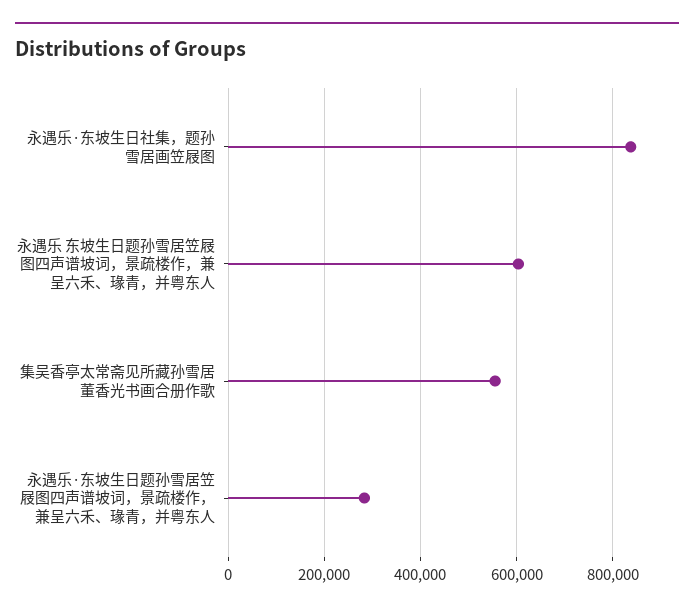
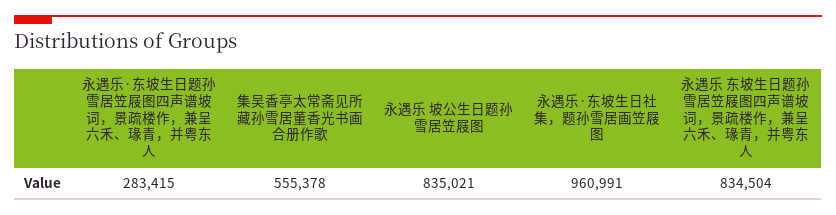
  {
-   "永遇乐·东坡生日社集，题孙雪居画笠屐图": 840000,
+   "永遇乐·东坡生日社集，题孙雪居画笠屐图": 960991,
-   "永遇乐 东坡生日题孙雪居笠屐图四声谱坡词，景疏楼作，兼呈六禾、瑑青，并粤东人": 600000,
+   "永遇乐 东坡生日题孙雪居笠屐图四声谱坡词，景疏楼作，兼呈六禾、瑑青，并粤东人": 834504,
    "集吴香亭太常斋见所藏孙雪居董香光书画合册作歌": 555378,
-   "永遇乐·东坡生日题孙雪居笠屐图四声谱坡词，景疏楼作，兼呈六禾、瑑青，并粤东人": 283415
+   "永遇乐·东坡生日题孙雪居笠屐图四声谱坡词，景疏楼作，兼呈六禾、瑑青，并粤东人": 283415,
+   "永遇乐 坡公生日题孙雪居笠屐图": 835021
  }

